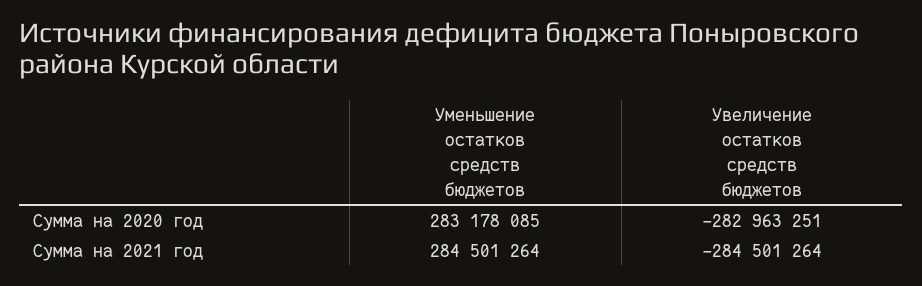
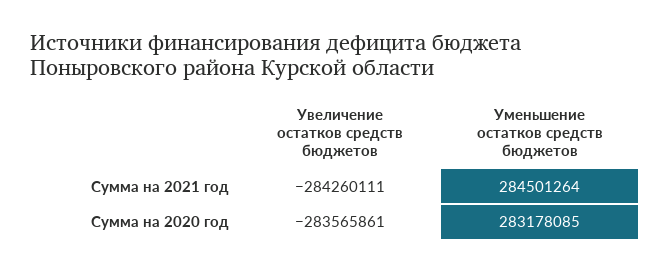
  {
    "Уменьшение остатков средств бюджетов": {
      "Сумма на 2020 год": 283178085,
      "Сумма на 2021 год": 284501264
    },
    "Увеличение остатков средств бюджетов": {
-     "Сумма на 2020 год": -282963251,
+     "Сумма на 2020 год": -283565861,
-     "Сумма на 2021 год": -284501264
+     "Сумма на 2021 год": -284260111
    }
  }

